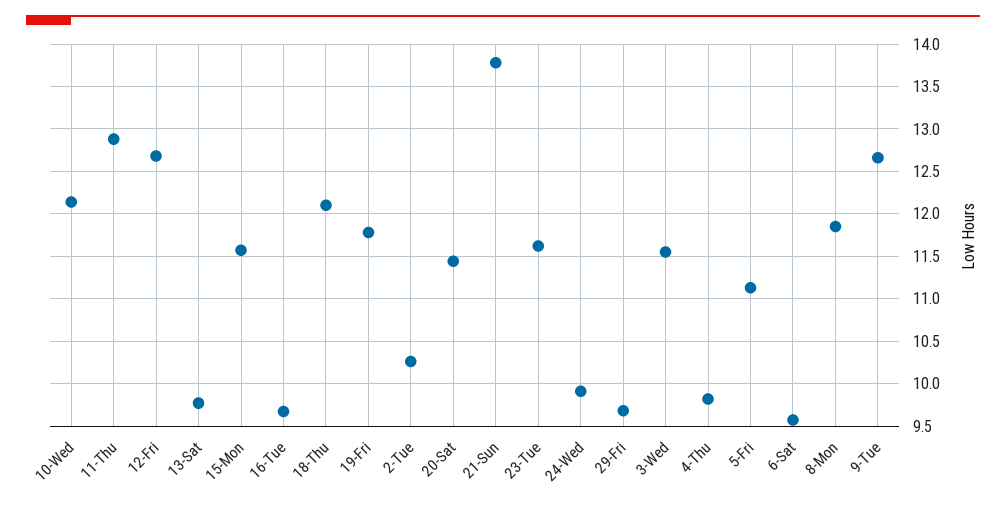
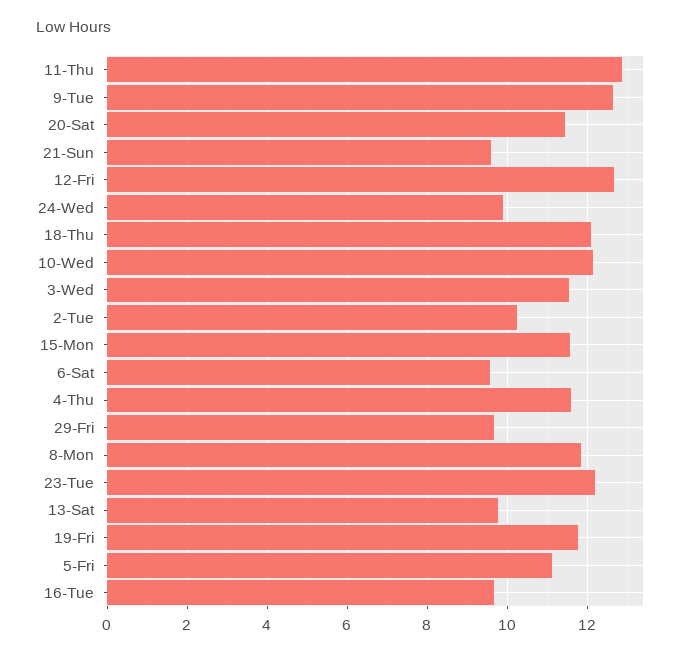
  {
    "10-Wed": 12.1,
    "11-Thu": 12.9,
    "12-Fri": 12.7,
    "13-Sat": 9.8,
    "15-Mon": 11.6,
    "16-Tue": 9.7,
    "18-Thu": 12.1,
    "19-Fri": 11.8,
    "2-Tue": 10.3,
    "20-Sat": 11.4,
-   "21-Sun": 13.8,
+   "21-Sun": 9.6,
-   "23-Tue": 11.6,
+   "23-Tue": 12.2,
    "24-Wed": 9.9,
    "29-Fri": 9.7,
    "3-Wed": 11.6,
-   "4-Thu": 9.8,
+   "4-Thu": 11.6,
    "5-Fri": 11.1,
    "6-Sat": 9.6,
    "8-Mon": 11.9,
    "9-Tue": 12.7
  }

